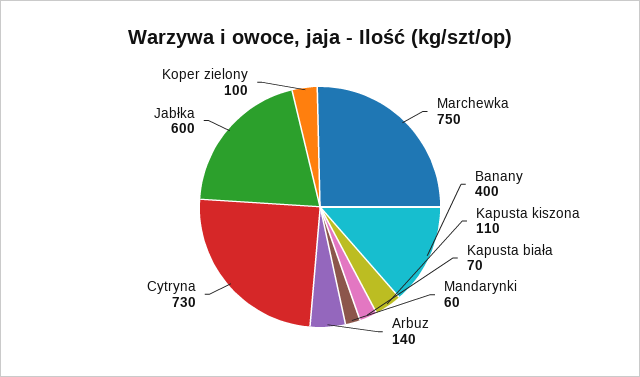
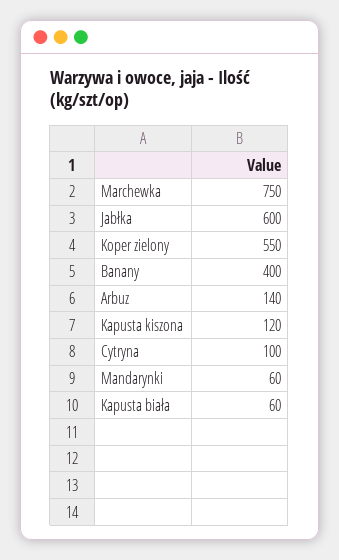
  {
    "Marchewka": 750,
    "Banany": 400,
-   "Kapusta kiszona": 110,
+   "Kapusta kiszona": 120,
-   "Kapusta biała": 70,
+   "Kapusta biała": 60,
    "Mandarynki": 60,
    "Arbuz": 140,
-   "Cytryna": 730,
+   "Cytryna": 100,
    "Jabłka": 600,
-   "Koper zielony": 100
+   "Koper zielony": 550
  }

